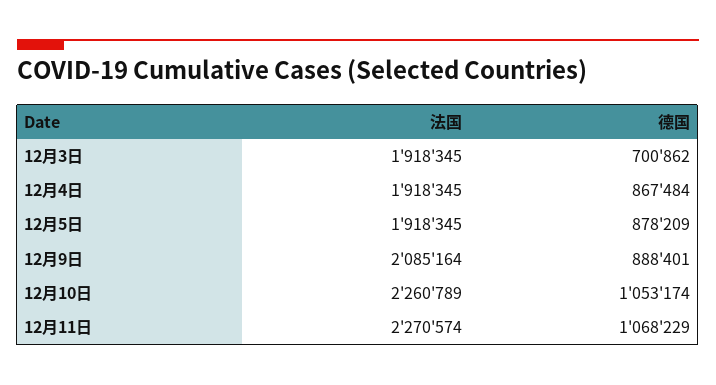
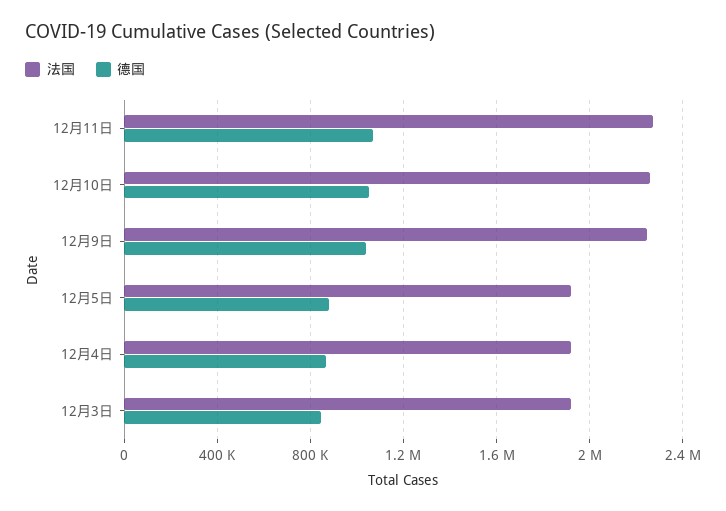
  {
    "法国": {
      "12月3日": 1918345,
      "12月4日": 1918345,
      "12月5日": 1918345,
-     "12月9日": 2085164,
+     "12月9日": 2250000,
      "12月10日": 2260789,
      "12月11日": 2270574
    },
    "德国": {
-     "12月3日": 700862,
+     "12月3日": 850000,
      "12月4日": 867484,
      "12月5日": 878209,
-     "12月9日": 888401,
+     "12月9日": 1050000,
      "12月10日": 1053174,
      "12月11日": 1068229
    }
  }

